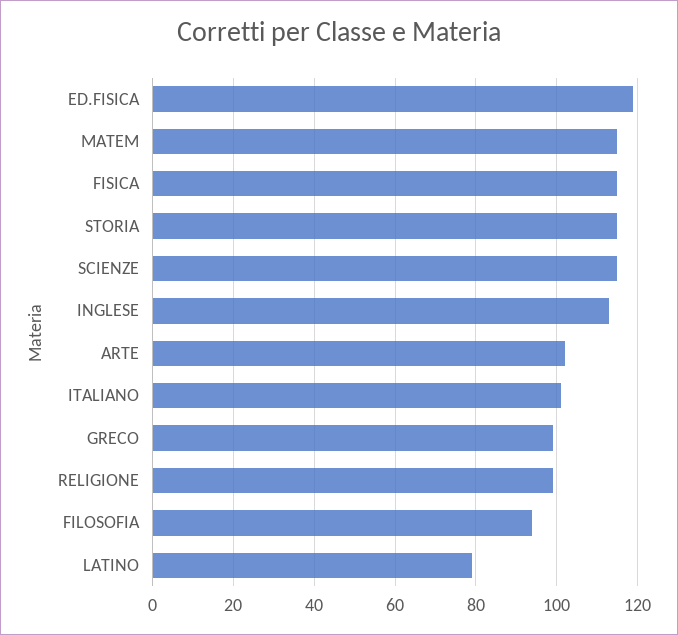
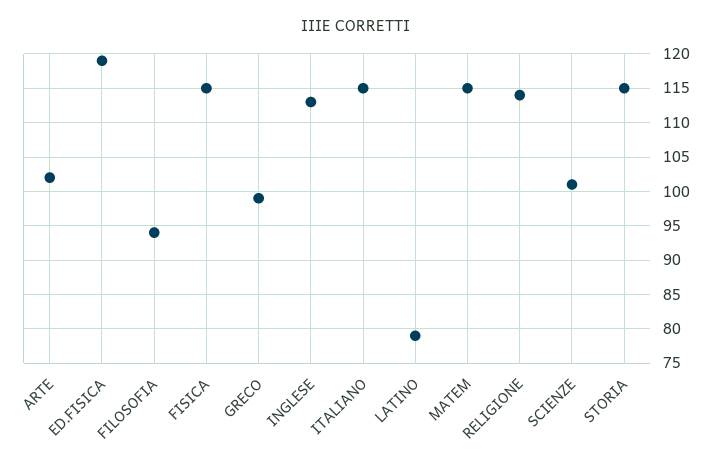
  {
    "ED.FISICA": 119,
    "MATEM": 115,
    "FISICA": 115,
    "STORIA": 115,
-   "SCIENZE": 115,
+   "SCIENZE": 101,
    "INGLESE": 113,
    "ARTE": 102,
-   "ITALIANO": 100,
+   "ITALIANO": 115,
    "GRECO": 99,
-   "RELIGIONE": 100,
+   "RELIGIONE": 114,
    "FILOSOFIA": 94,
    "LATINO": 79
  }

